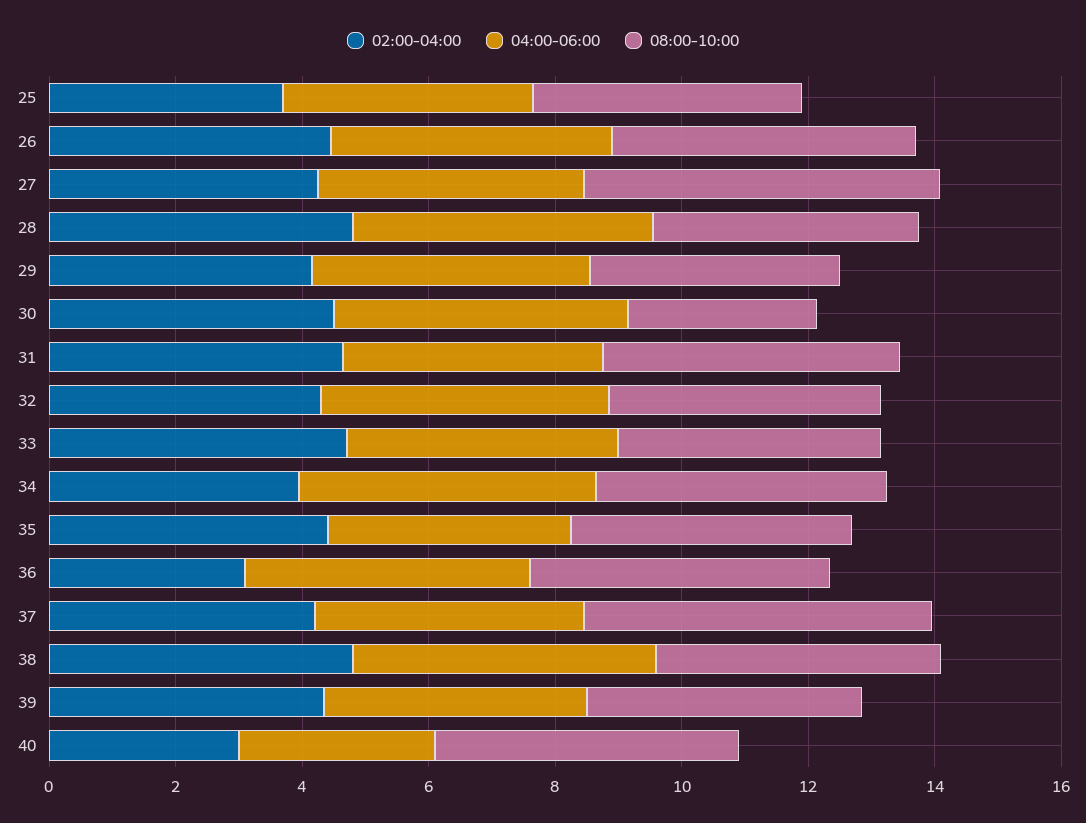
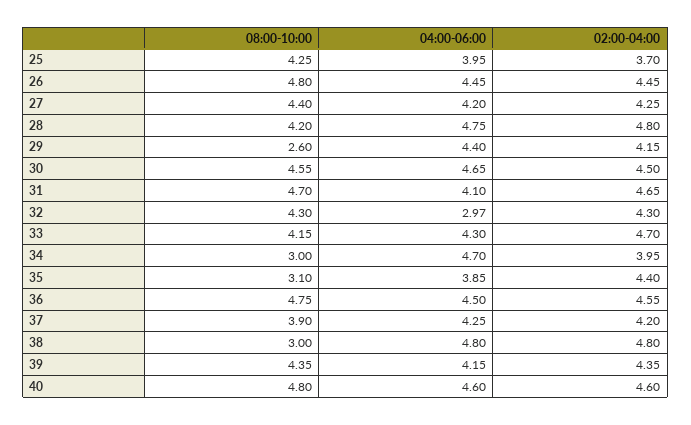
  {
    "02:00-04:00": {
      "25": 3.7,
      "26": 4.45,
      "27": 4.25,
      "28": 4.8,
      "29": 4.15,
      "30": 4.5,
      "31": 4.65,
      "32": 4.3,
      "33": 4.7,
      "34": 3.95,
      "35": 4.4,
-     "36": 3,
+     "36": 4.55,
      "37": 4.2,
      "38": 4.8,
      "39": 4.35,
-     "40": 3
+     "40": 4.6
    },
    "04:00-06:00": {
      "25": 3.95,
      "26": 4.45,
      "27": 4.2,
      "28": 4.75,
      "29": 4.4,
      "30": 4.65,
      "31": 4.1,
-     "32": 4.5,
+     "32": 2.97,
      "33": 4.3,
      "34": 4.7,
      "35": 3.85,
      "36": 4.5,
      "37": 4.25,
      "38": 4.8,
      "39": 4.15,
-     "40": 3
+     "40": 4.6
    },
    "08:00-10:00": {
      "25": 4.25,
      "26": 4.8,
-     "27": 5.5,
+     "27": 4.4,
      "28": 4.2,
-     "29": 4,
+     "29": 2.6,
-     "30": 3,
+     "30": 4.55,
      "31": 4.7,
      "32": 4.3,
      "33": 4.15,
-     "34": 4.5,
+     "34": 3,
-     "35": 4.5,
+     "35": 3.1,
      "36": 4.75,
-     "37": 5.5,
+     "37": 3.9,
-     "38": 4.5,
+     "38": 3,
      "39": 4.35,
      "40": 4.8
    }
  }

